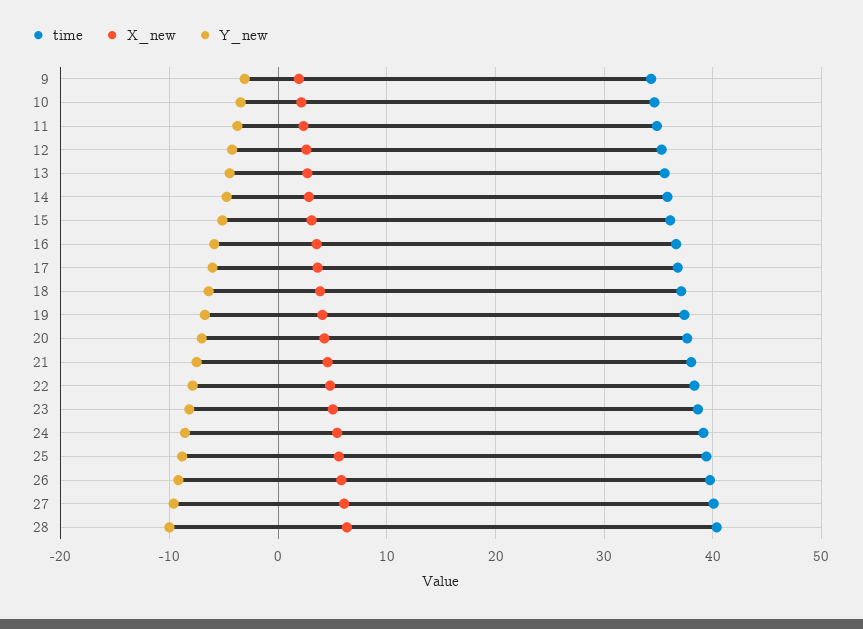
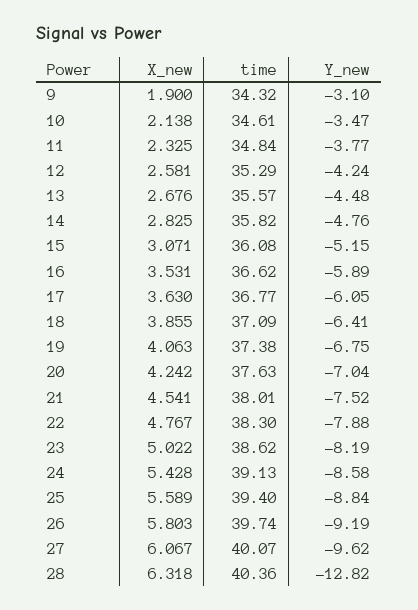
  {
    "time": {
      "9": 34.32,
      "10": 34.61,
      "11": 34.84,
      "12": 35.29,
      "13": 35.57,
      "14": 35.82,
      "15": 36.08,
      "16": 36.62,
      "17": 36.77,
      "18": 37.09,
      "19": 37.38,
      "20": 37.63,
      "21": 38.01,
      "22": 38.3,
      "23": 38.62,
      "24": 39.13,
      "25": 39.4,
      "26": 39.74,
      "27": 40.07,
      "28": 40.36
    },
    "X_new": {
      "9": 1.9,
      "10": 2.138,
      "11": 2.325,
      "12": 2.581,
      "13": 2.676,
      "14": 2.825,
      "15": 3.071,
      "16": 3.531,
      "17": 3.63,
      "18": 3.855,
      "19": 4.063,
      "20": 4.242,
      "21": 4.541,
      "22": 4.767,
      "23": 5.022,
      "24": 5.428,
      "25": 5.589,
      "26": 5.803,
      "27": 6.067,
      "28": 6.318
    },
    "Y_new": {
      "9": -3.1,
      "10": -3.47,
      "11": -3.77,
      "12": -4.24,
      "13": -4.48,
      "14": -4.76,
      "15": -5.15,
      "16": -5.89,
      "17": -6.05,
      "18": -6.41,
      "19": -6.75,
      "20": -7.04,
      "21": -7.52,
      "22": -7.88,
      "23": -8.19,
      "24": -8.58,
      "25": -8.84,
      "26": -9.19,
      "27": -9.62,
-     "28": -10
+     "28": -12.82
    }
  }

